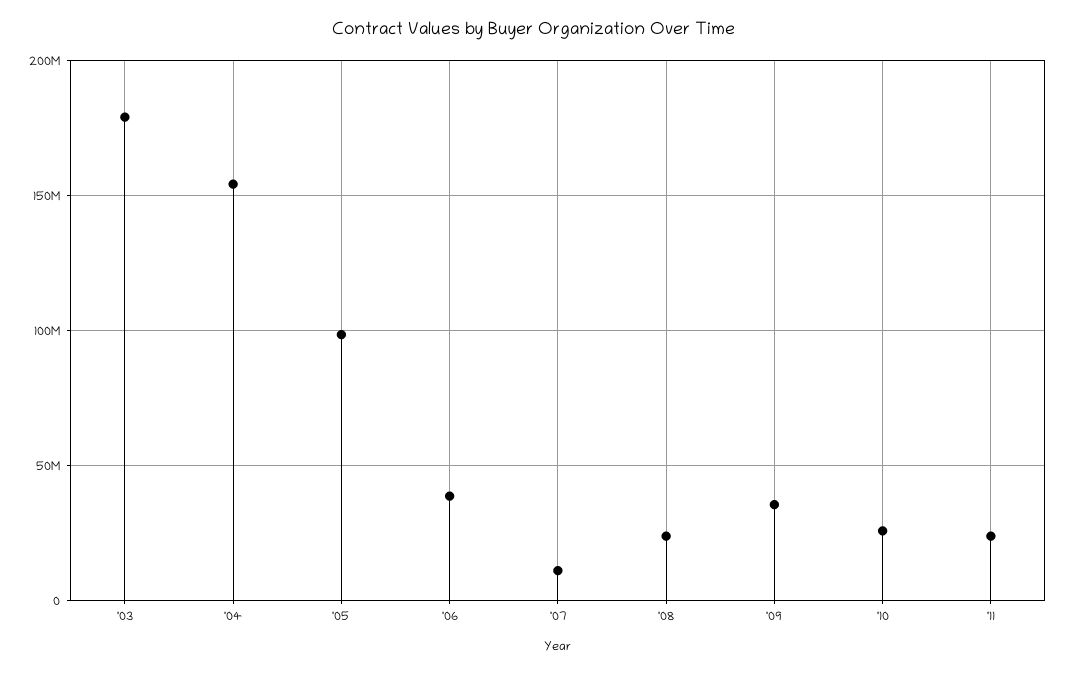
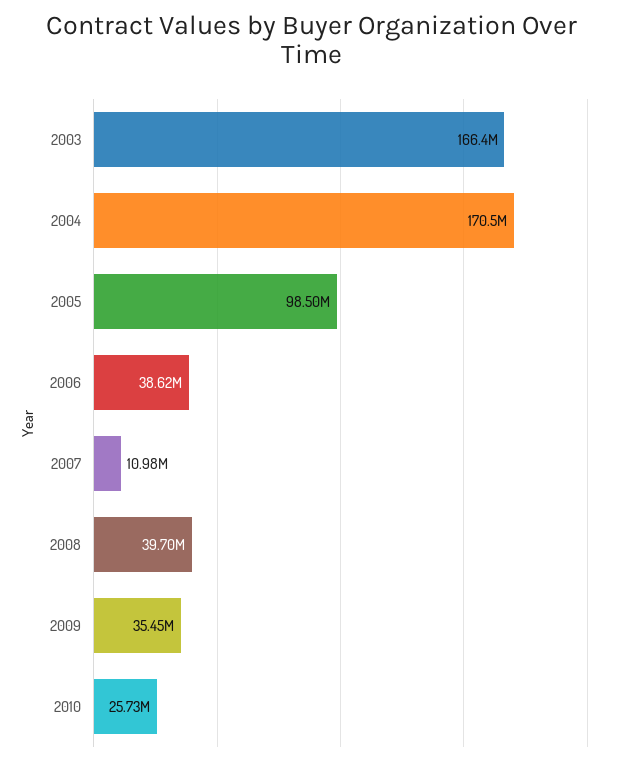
  {
-   "'03": 180000000,
+   "'03": 166400000,
-   "'04": 155000000,
+   "'04": 170500000,
    "'05": 98500000,
    "'06": 38620000,
    "'07": 10980000,
-   "'08": 25000000,
+   "'08": 39700000,
    "'09": 35450000,
-   "'10": 25730000,
+   "'10": 25730000
-   "'11": 25000000
  }

